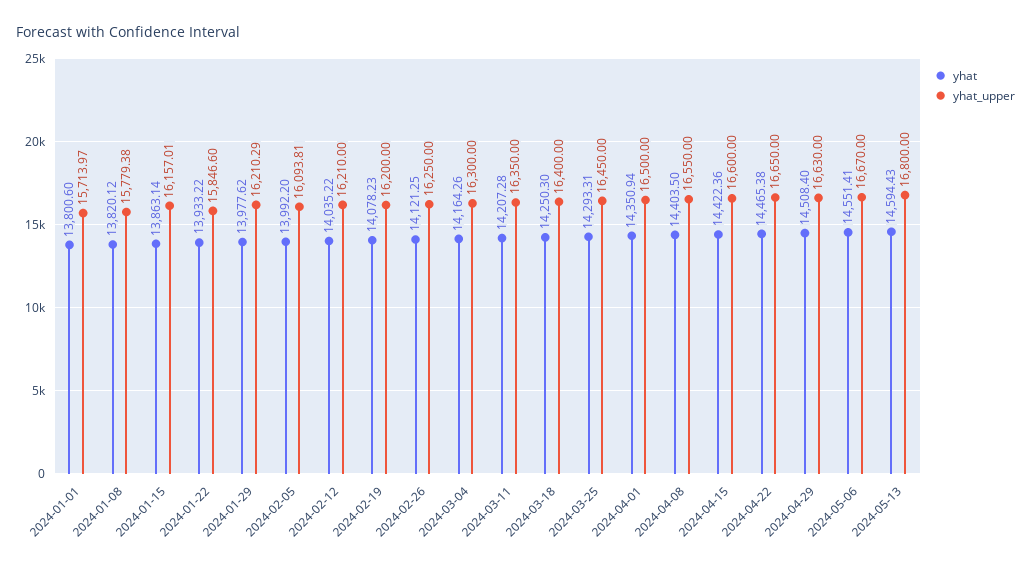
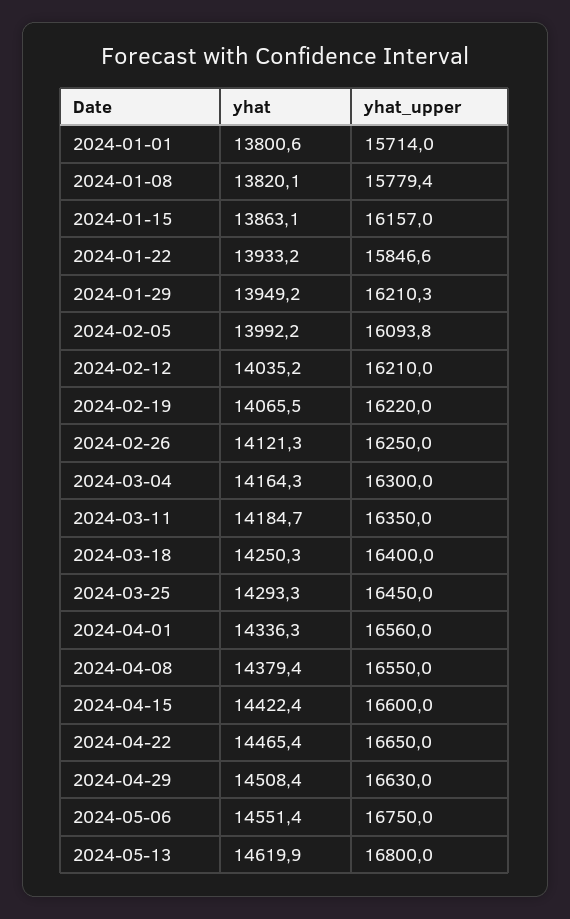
  {
    "yhat": {
      "2024-01-01": 13800.6,
      "2024-01-08": 13820.12,
      "2024-01-15": 13863.14,
      "2024-01-22": 13933.22,
-     "2024-01-29": 13977.62,
+     "2024-01-29": 13949.2,
      "2024-02-05": 13992.2,
      "2024-02-12": 14035.22,
-     "2024-02-19": 14078.23,
+     "2024-02-19": 14065.5,
      "2024-02-26": 14121.25,
      "2024-03-04": 14164.26,
-     "2024-03-11": 14207.28,
+     "2024-03-11": 14184.7,
      "2024-03-18": 14250.3,
      "2024-03-25": 14293.31,
-     "2024-04-01": 14350.94,
+     "2024-04-01": 14336.3,
-     "2024-04-08": 14403.5,
+     "2024-04-08": 14379.4,
      "2024-04-15": 14422.36,
      "2024-04-22": 14465.38,
      "2024-04-29": 14508.4,
      "2024-05-06": 14551.41,
-     "2024-05-13": 14594.43
+     "2024-05-13": 14619.9
    },
    "yhat_upper": {
      "2024-01-01": 15713.97,
      "2024-01-08": 15779.38,
      "2024-01-15": 16157.01,
      "2024-01-22": 15846.6,
      "2024-01-29": 16210.29,
      "2024-02-05": 16093.81,
      "2024-02-12": 16210,
-     "2024-02-19": 16200,
+     "2024-02-19": 16220,
      "2024-02-26": 16250,
      "2024-03-04": 16300,
      "2024-03-11": 16350,
      "2024-03-18": 16400,
      "2024-03-25": 16450,
-     "2024-04-01": 16500,
+     "2024-04-01": 16560,
      "2024-04-08": 16550,
      "2024-04-15": 16600,
      "2024-04-22": 16650,
      "2024-04-29": 16630,
-     "2024-05-06": 16670,
+     "2024-05-06": 16750,
      "2024-05-13": 16800
    }
  }

